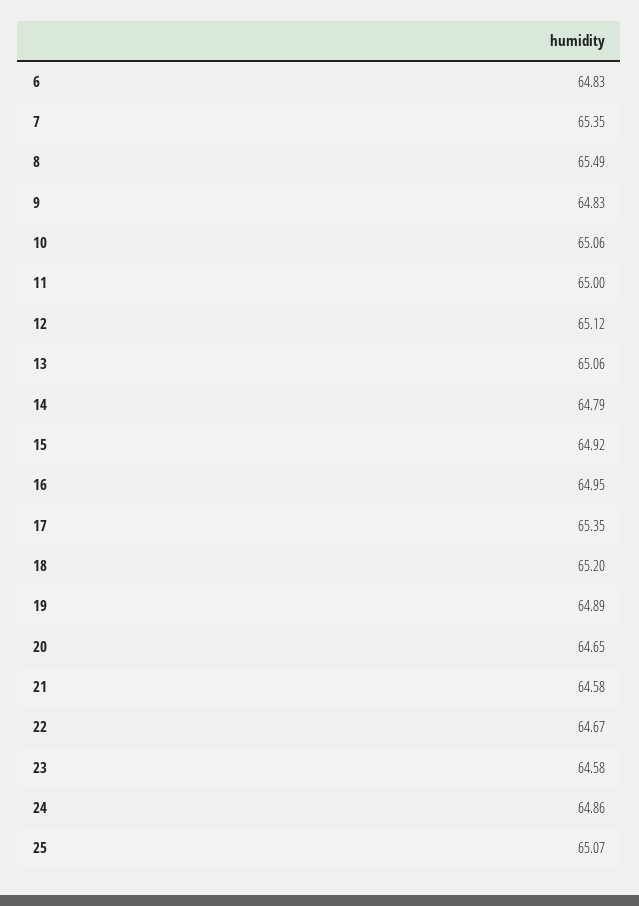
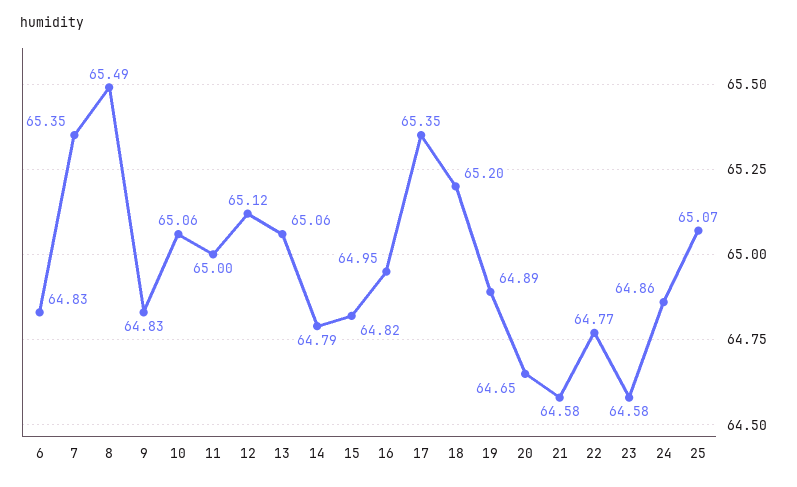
  {
    "6": 64.83,
    "7": 65.35,
    "8": 65.49,
    "9": 64.83,
    "10": 65.06,
    "11": 65,
    "12": 65.12,
    "13": 65.06,
    "14": 64.79,
-   "15": 64.92,
+   "15": 64.82,
    "16": 64.95,
    "17": 65.35,
    "18": 65.2,
    "19": 64.89,
    "20": 64.65,
    "21": 64.58,
-   "22": 64.67,
+   "22": 64.77,
    "23": 64.58,
    "24": 64.86,
    "25": 65.07
  }

